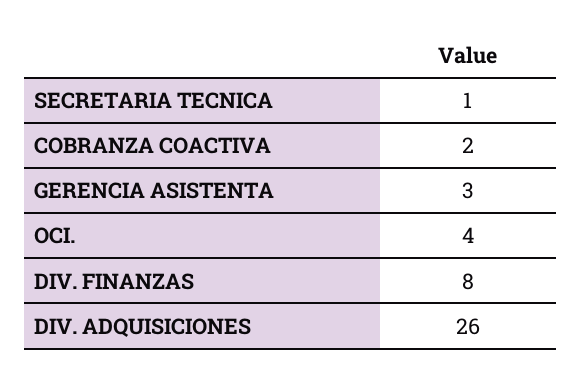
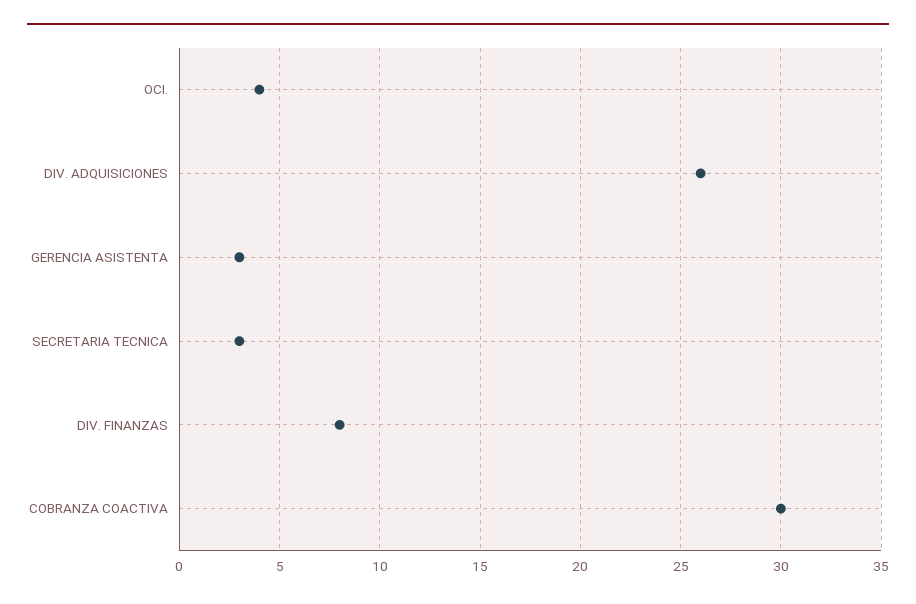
  {
-   "SECRETARIA TECNICA": 1,
+   "SECRETARIA TECNICA": 3,
-   "COBRANZA COACTIVA": 2,
+   "COBRANZA COACTIVA": 30,
    "GERENCIA ASISTENTA": 3,
    "OCI.": 4,
    "DIV. FINANZAS": 8,
    "DIV. ADQUISICIONES": 26
  }

